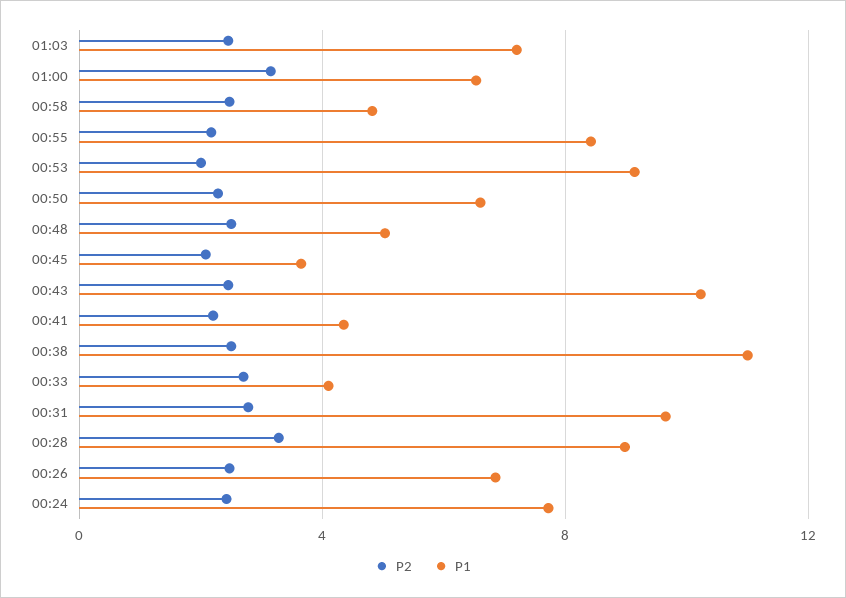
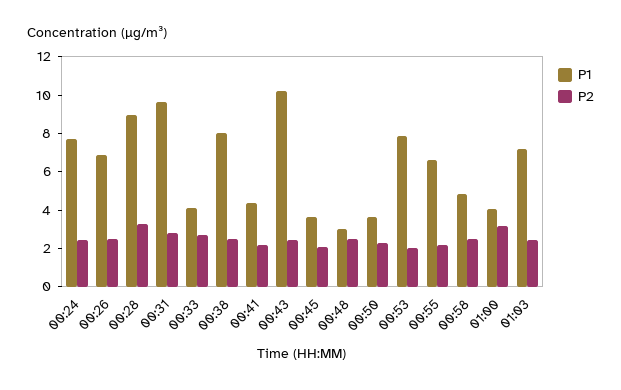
  {
    "P2": {
      "01:03": 2.5,
      "01:00": 3,
      "00:58": 2.5,
      "00:55": 2,
      "00:53": 2,
      "00:50": 2.5,
      "00:48": 2.5,
      "00:45": 2,
      "00:43": 2.5,
      "00:41": 2,
      "00:38": 2.5,
      "00:33": 2.5,
      "00:31": 3,
      "00:28": 3.5,
      "00:26": 2.5,
      "00:24": 2.5
    },
    "P1": {
      "01:03": 7,
-     "01:00": 6.5,
+     "01:00": 4,
      "00:58": 5,
-     "00:55": 8.5,
+     "00:55": 6.5,
-     "00:53": 9,
+     "00:53": 8,
-     "00:50": 6.5,
+     "00:50": 3.5,
-     "00:48": 5,
+     "00:48": 3,
      "00:45": 3.5,
      "00:43": 10,
      "00:41": 4.5,
-     "00:38": 11,
+     "00:38": 8,
      "00:33": 4,
      "00:31": 9.5,
      "00:28": 9,
      "00:26": 7,
      "00:24": 7.5
    }
  }

